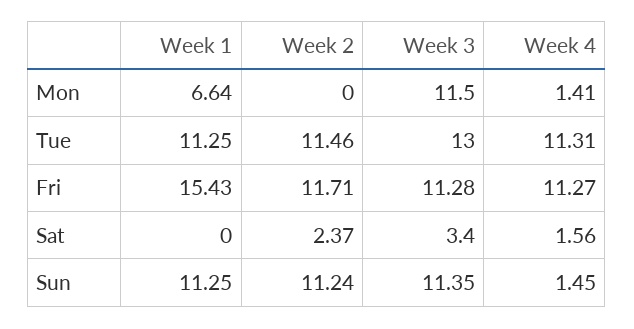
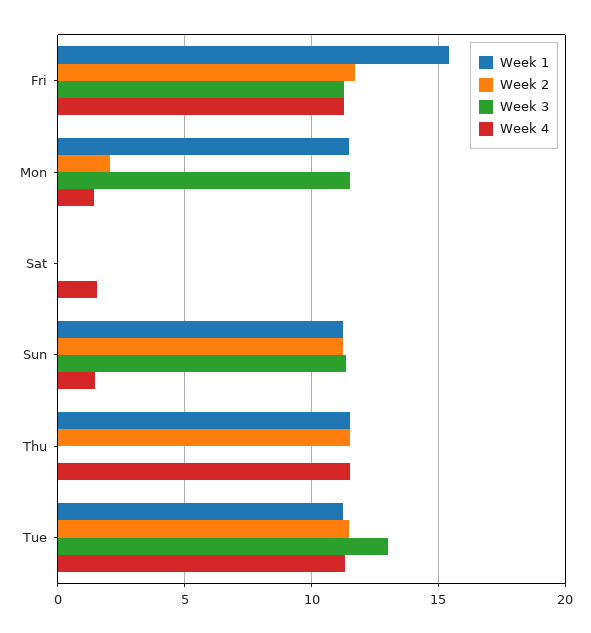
  {
    "Week 1": {
-     "Mon": 6.64,
+     "Mon": 11.5,
      "Tue": 11.25,
      "Fri": 15.43,
      "Sat": 0,
-     "Sun": 11.25
+     "Sun": 11.25,
+     "Thu": 11.5
    },
    "Week 2": {
-     "Mon": 0,
+     "Mon": 2,
      "Tue": 11.46,
      "Fri": 11.71,
-     "Sat": 2.37,
+     "Sat": 0,
-     "Sun": 11.24
+     "Sun": 11.24,
+     "Thu": 11.5
    },
    "Week 3": {
      "Mon": 11.5,
      "Tue": 13,
      "Fri": 11.28,
-     "Sat": 3.4,
+     "Sat": 0,
-     "Sun": 11.35
+     "Sun": 11.35,
+     "Thu": 0
    },
    "Week 4": {
      "Mon": 1.41,
      "Tue": 11.31,
      "Fri": 11.27,
      "Sat": 1.56,
-     "Sun": 1.45
+     "Sun": 1.45,
+     "Thu": 11.5
    }
  }

